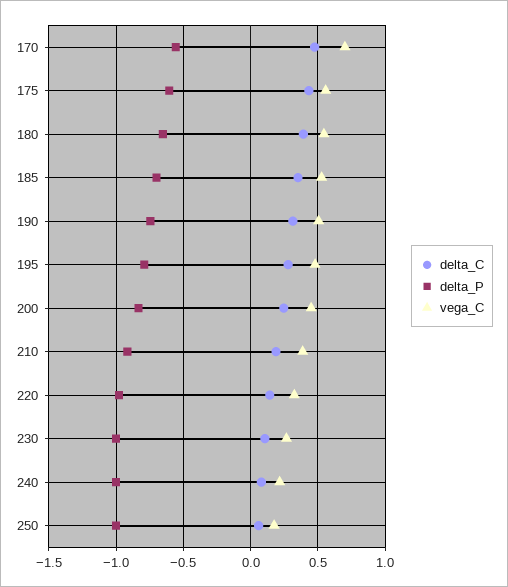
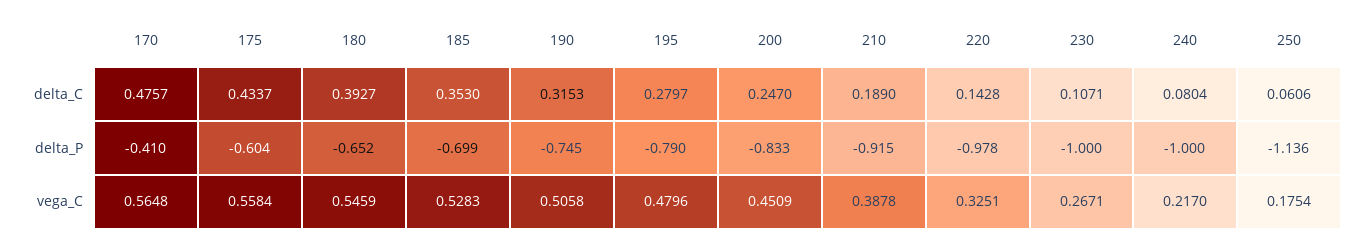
  {
    "delta_C": {
      "170": 0.4757,
      "175": 0.4337,
      "180": 0.3927,
      "185": 0.353,
      "190": 0.3153,
      "195": 0.2797,
      "200": 0.247,
      "210": 0.189,
      "220": 0.1428,
      "230": 0.1071,
      "240": 0.0804,
      "250": 0.0606
    },
    "delta_P": {
-     "170": -0.55,
+     "170": -0.41,
      "175": -0.604,
      "180": -0.652,
      "185": -0.699,
      "190": -0.745,
      "195": -0.79,
      "200": -0.833,
      "210": -0.915,
      "220": -0.978,
      "230": -1,
      "240": -1,
-     "250": -1
+     "250": -1.136
    },
    "vega_C": {
-     "170": 0.7,
+     "170": 0.5648,
      "175": 0.5584,
      "180": 0.5459,
      "185": 0.5283,
      "190": 0.5058,
      "195": 0.4796,
      "200": 0.4509,
      "210": 0.3878,
      "220": 0.3251,
      "230": 0.2671,
      "240": 0.217,
      "250": 0.1754
    }
  }

